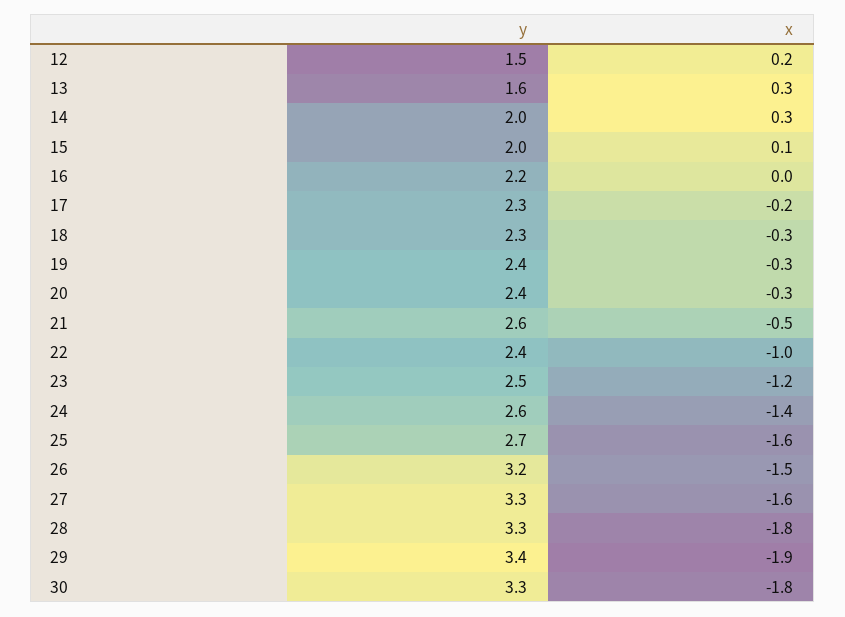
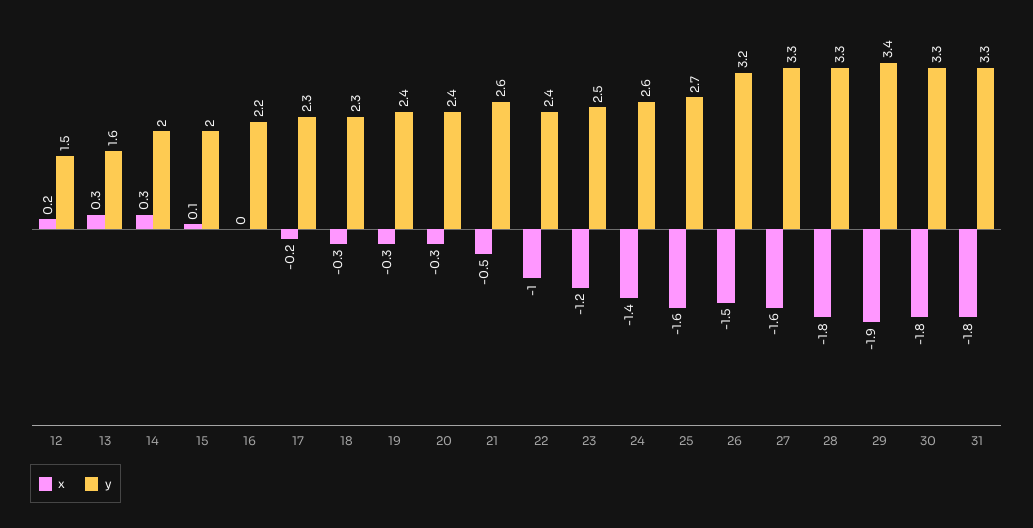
  {
    "y": {
      "12": 1.5,
      "13": 1.6,
      "14": 2,
      "15": 2,
      "16": 2.2,
      "17": 2.3,
      "18": 2.3,
      "19": 2.4,
      "20": 2.4,
      "21": 2.6,
      "22": 2.4,
      "23": 2.5,
      "24": 2.6,
      "25": 2.7,
      "26": 3.2,
      "27": 3.3,
      "28": 3.3,
      "29": 3.4,
-     "30": 3.3
+     "30": 3.3,
+     "31": 3.3
    },
    "x": {
      "12": 0.2,
      "13": 0.3,
      "14": 0.3,
      "15": 0.1,
      "16": 0,
      "17": -0.2,
      "18": -0.3,
      "19": -0.3,
      "20": -0.3,
      "21": -0.5,
      "22": -1,
      "23": -1.2,
      "24": -1.4,
      "25": -1.6,
      "26": -1.5,
      "27": -1.6,
      "28": -1.8,
      "29": -1.9,
-     "30": -1.8
+     "30": -1.8,
+     "31": -1.8
    }
  }

